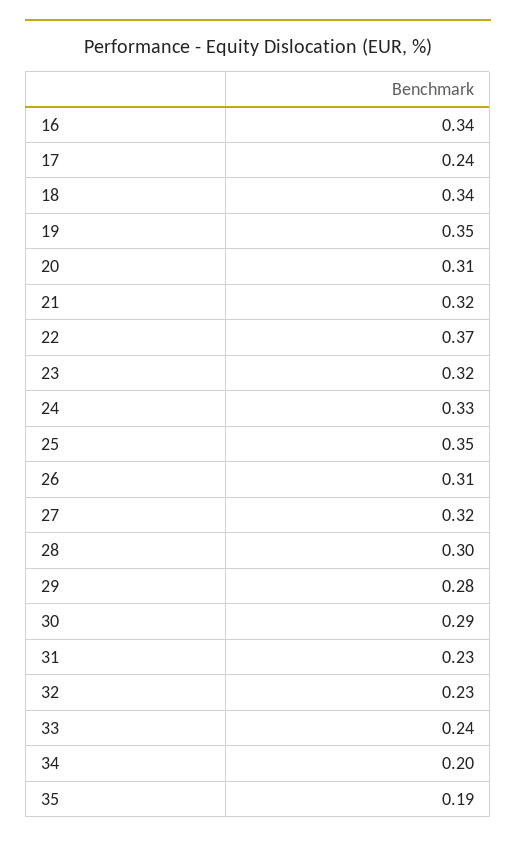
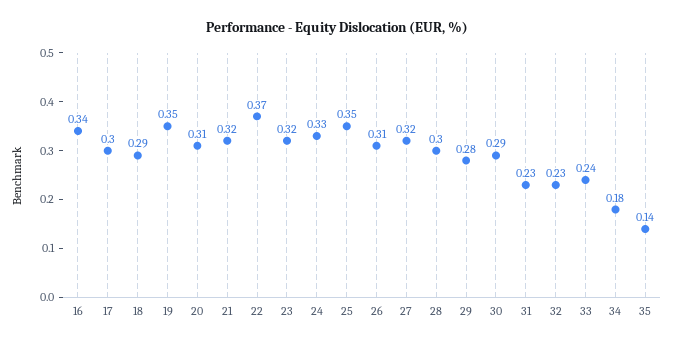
  {
    "16": 0.34,
-   "17": 0.24,
+   "17": 0.3,
-   "18": 0.34,
+   "18": 0.29,
    "19": 0.35,
    "20": 0.31,
    "21": 0.32,
    "22": 0.37,
    "23": 0.32,
    "24": 0.33,
    "25": 0.35,
    "26": 0.31,
    "27": 0.32,
    "28": 0.3,
    "29": 0.28,
    "30": 0.29,
    "31": 0.23,
    "32": 0.23,
    "33": 0.24,
-   "34": 0.2,
+   "34": 0.18,
-   "35": 0.19
+   "35": 0.14
  }

